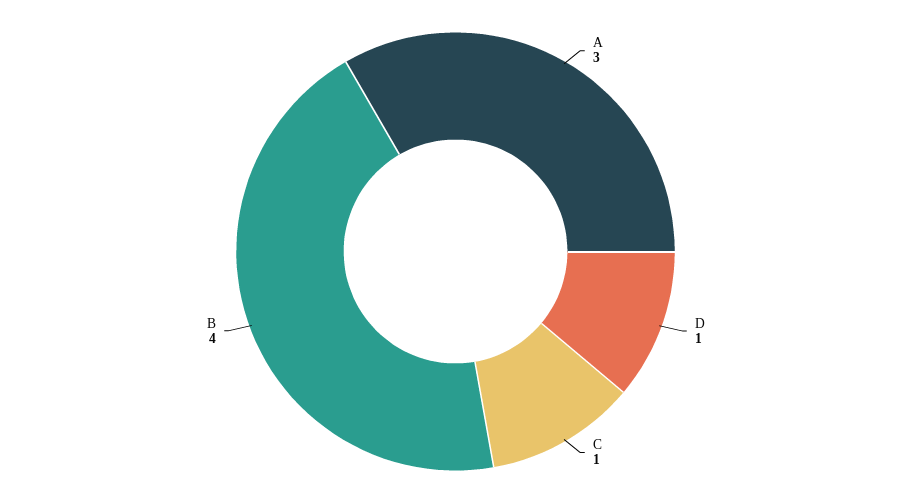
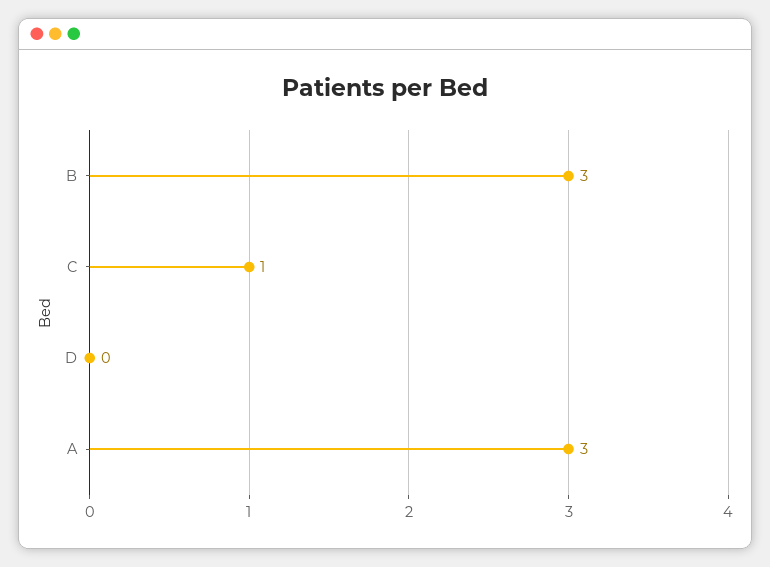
  {
    "A": 3,
-   "D": 1,
+   "D": 0,
    "C": 1,
-   "B": 4
+   "B": 3
  }

